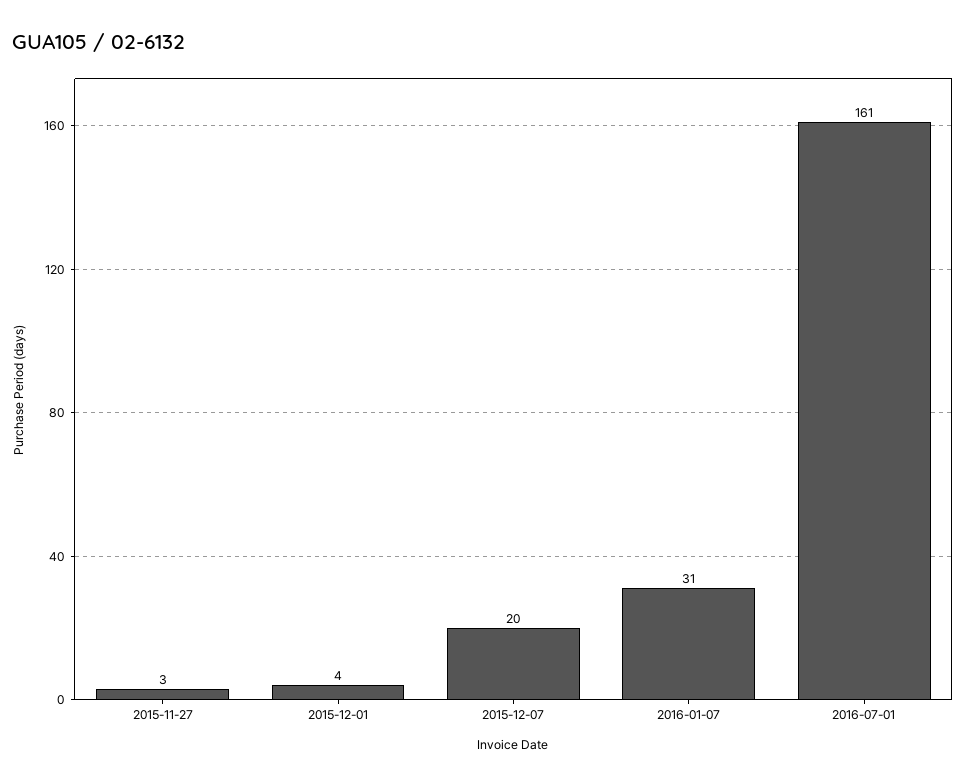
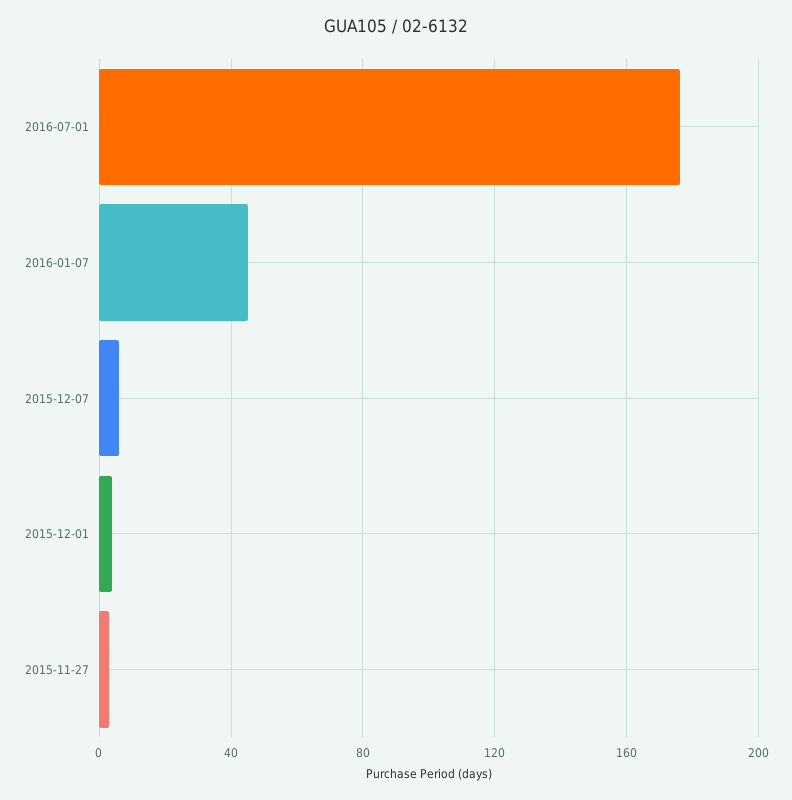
  {
    "2015-11-27": 3,
    "2015-12-01": 4,
-   "2015-12-07": 20,
+   "2015-12-07": 5,
-   "2016-01-07": 31,
+   "2016-01-07": 45,
-   "2016-07-01": 161
+   "2016-07-01": 175
  }

